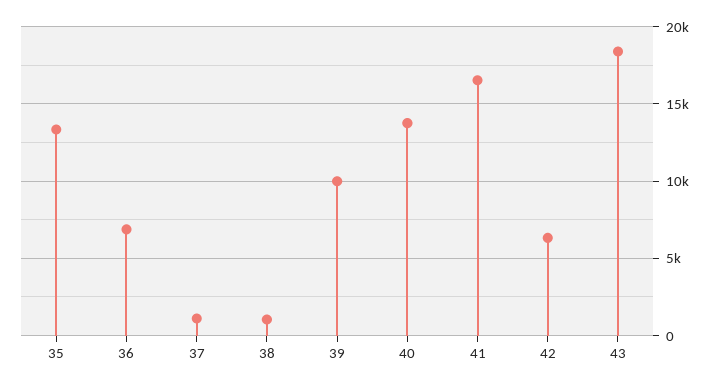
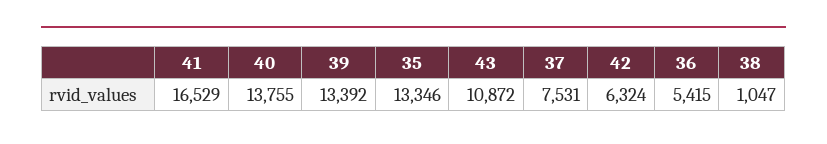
  {
    "35": 13346,
-   "36": 7000,
+   "36": 5415,
-   "37": 1000,
+   "37": 7531,
    "38": 1047,
-   "39": 10000,
+   "39": 13392,
    "40": 13755,
    "41": 16529,
    "42": 6324,
-   "43": 18500
+   "43": 10872
  }

